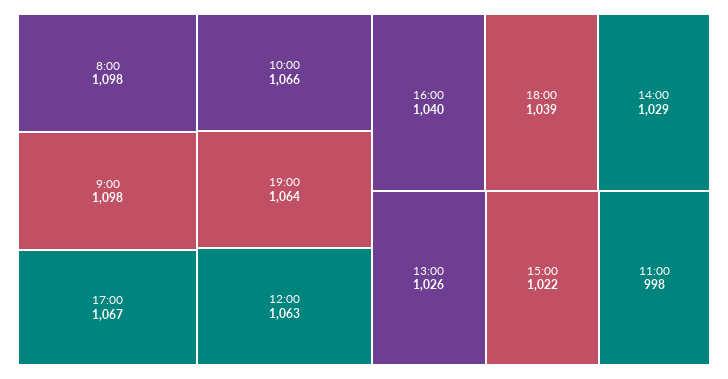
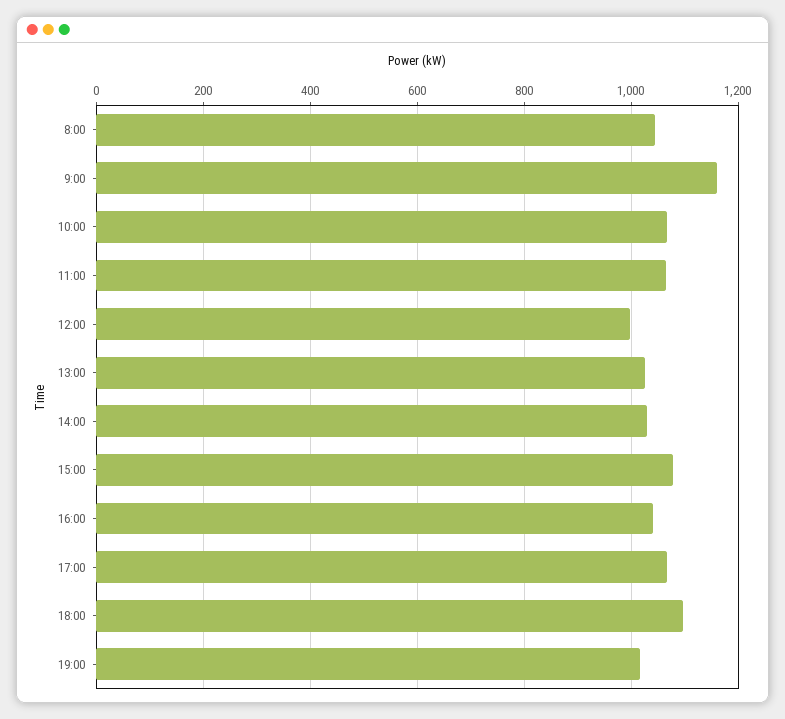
  {
-   "8:00": 1098,
+   "8:00": 1040,
-   "9:00": 1098,
+   "9:00": 1160,
    "17:00": 1067,
    "10:00": 1066,
-   "19:00": 1064,
+   "19:00": 1020,
-   "12:00": 1063,
+   "12:00": 1000,
    "16:00": 1040,
-   "18:00": 1039,
+   "18:00": 1100,
    "14:00": 1029,
    "13:00": 1026,
-   "15:00": 1022,
+   "15:00": 1080,
-   "11:00": 998
+   "11:00": 1060
  }

